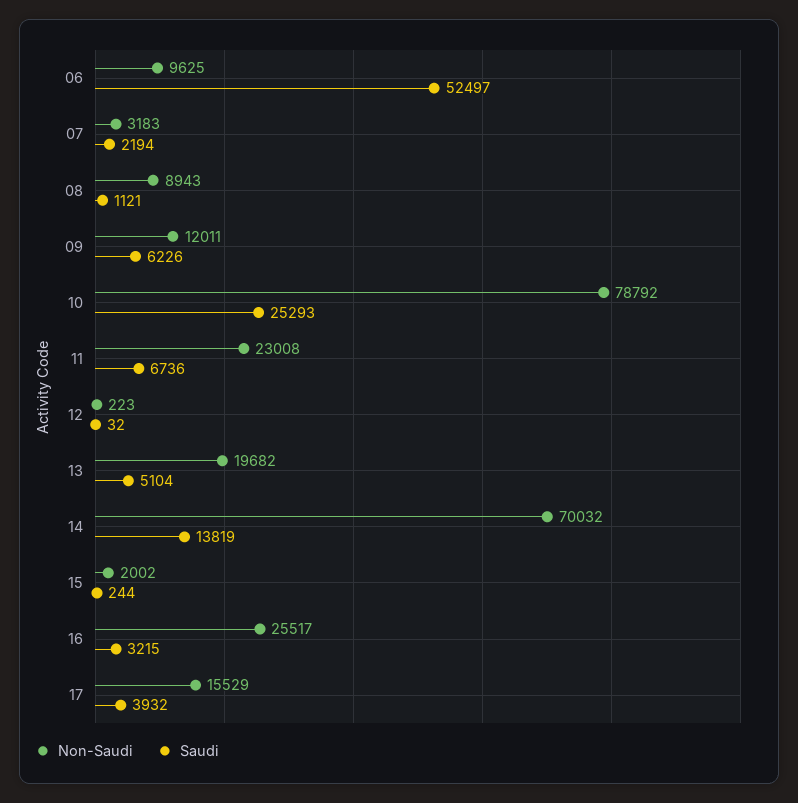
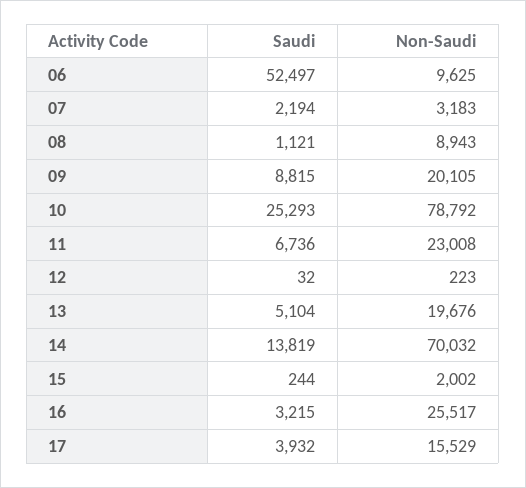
  {
    "Non-Saudi": {
      "06": 9625,
      "07": 3183,
      "08": 8943,
-     "09": 12011,
+     "09": 20105,
      "10": 78792,
      "11": 23008,
      "12": 223,
-     "13": 19682,
+     "13": 19676,
      "14": 70032,
      "15": 2002,
      "16": 25517,
      "17": 15529
    },
    "Saudi": {
      "06": 52497,
      "07": 2194,
      "08": 1121,
-     "09": 6226,
+     "09": 8815,
      "10": 25293,
      "11": 6736,
      "12": 32,
      "13": 5104,
      "14": 13819,
      "15": 244,
      "16": 3215,
      "17": 3932
    }
  }

